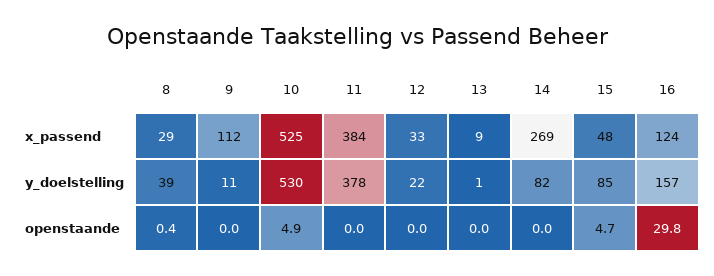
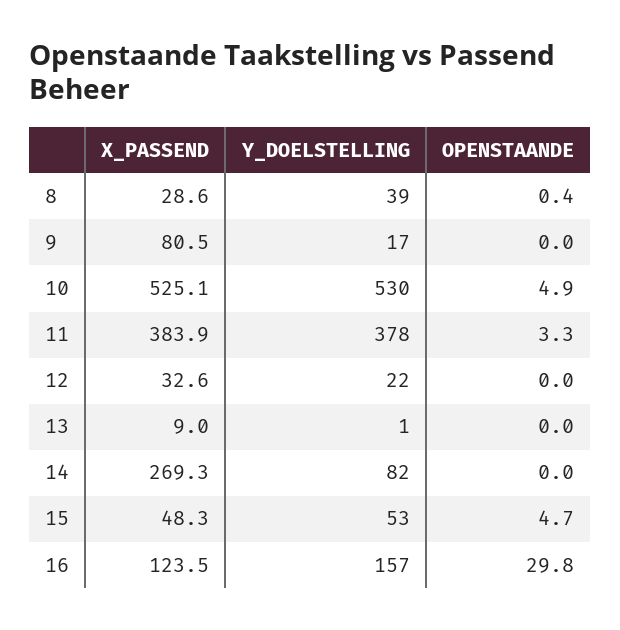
  {
    "8": {
      "x_passend": 28.6,
      "y_doelstelling": 39,
      "openstaande": 0.4
    },
    "9": {
-     "x_passend": 112,
+     "x_passend": 80.5,
-     "y_doelstelling": 11,
+     "y_doelstelling": 17,
      "openstaande": 0
    },
    "10": {
      "x_passend": 525.1,
      "y_doelstelling": 530,
      "openstaande": 4.9
    },
    "11": {
      "x_passend": 383.9,
      "y_doelstelling": 378,
-     "openstaande": 0
+     "openstaande": 3.3
    },
    "12": {
      "x_passend": 32.6,
      "y_doelstelling": 22,
      "openstaande": 0
    },
    "13": {
      "x_passend": 9,
      "y_doelstelling": 1,
      "openstaande": 0
    },
    "14": {
      "x_passend": 269.3,
      "y_doelstelling": 82,
      "openstaande": 0
    },
    "15": {
      "x_passend": 48.3,
-     "y_doelstelling": 85,
+     "y_doelstelling": 53,
      "openstaande": 4.7
    },
    "16": {
      "x_passend": 123.5,
      "y_doelstelling": 157,
      "openstaande": 29.8
    }
  }

